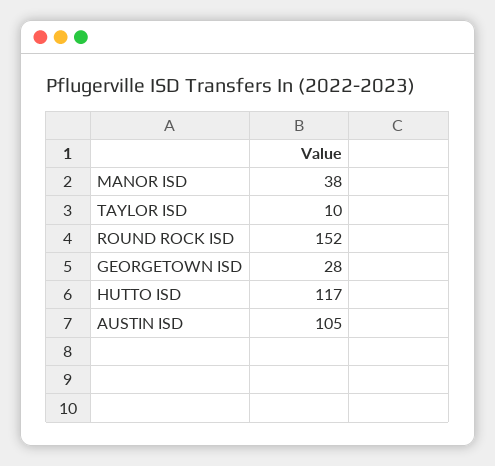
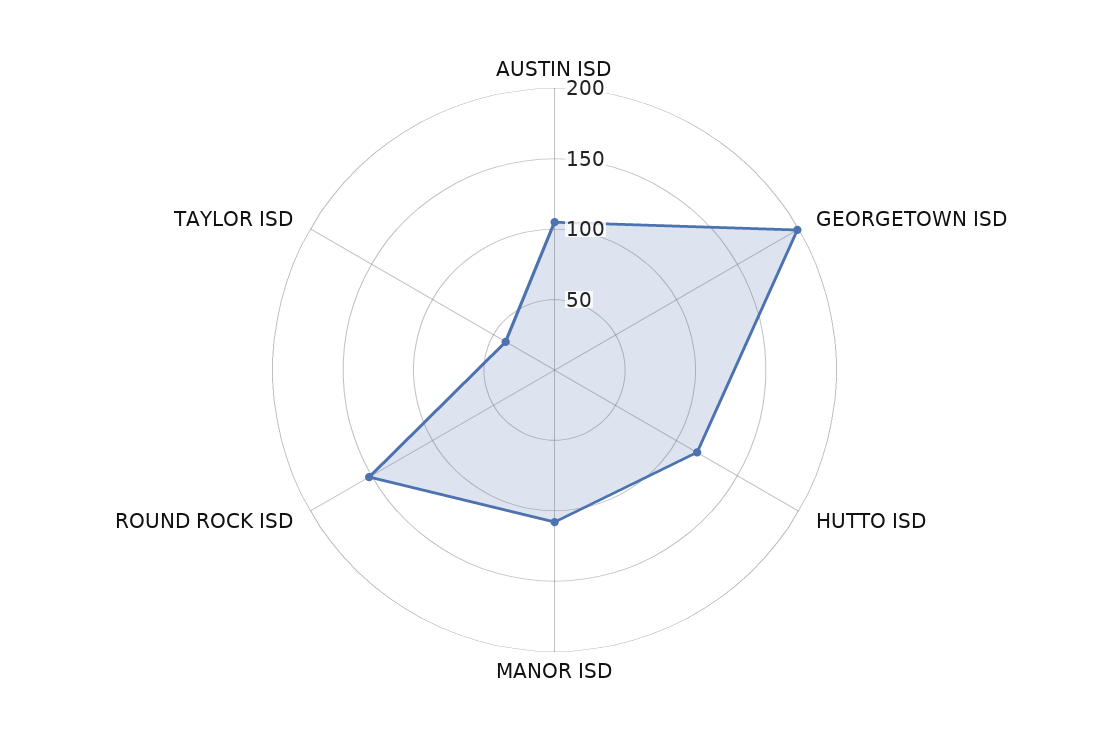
  {
-   "MANOR ISD": 38,
+   "MANOR ISD": 110,
-   "TAYLOR ISD": 10,
+   "TAYLOR ISD": 40,
    "ROUND ROCK ISD": 152,
-   "GEORGETOWN ISD": 28,
+   "GEORGETOWN ISD": 200,
    "HUTTO ISD": 117,
    "AUSTIN ISD": 105
  }

